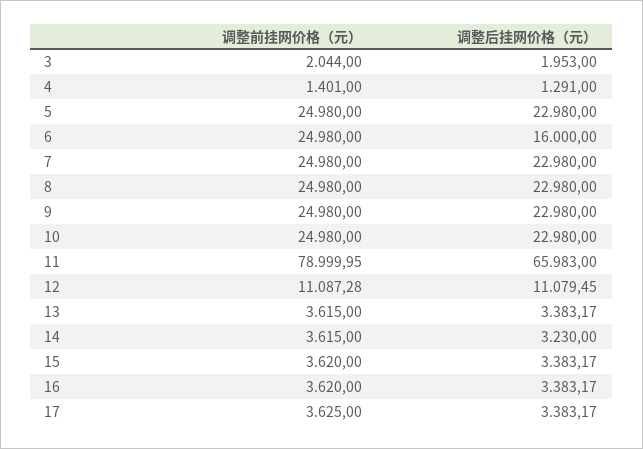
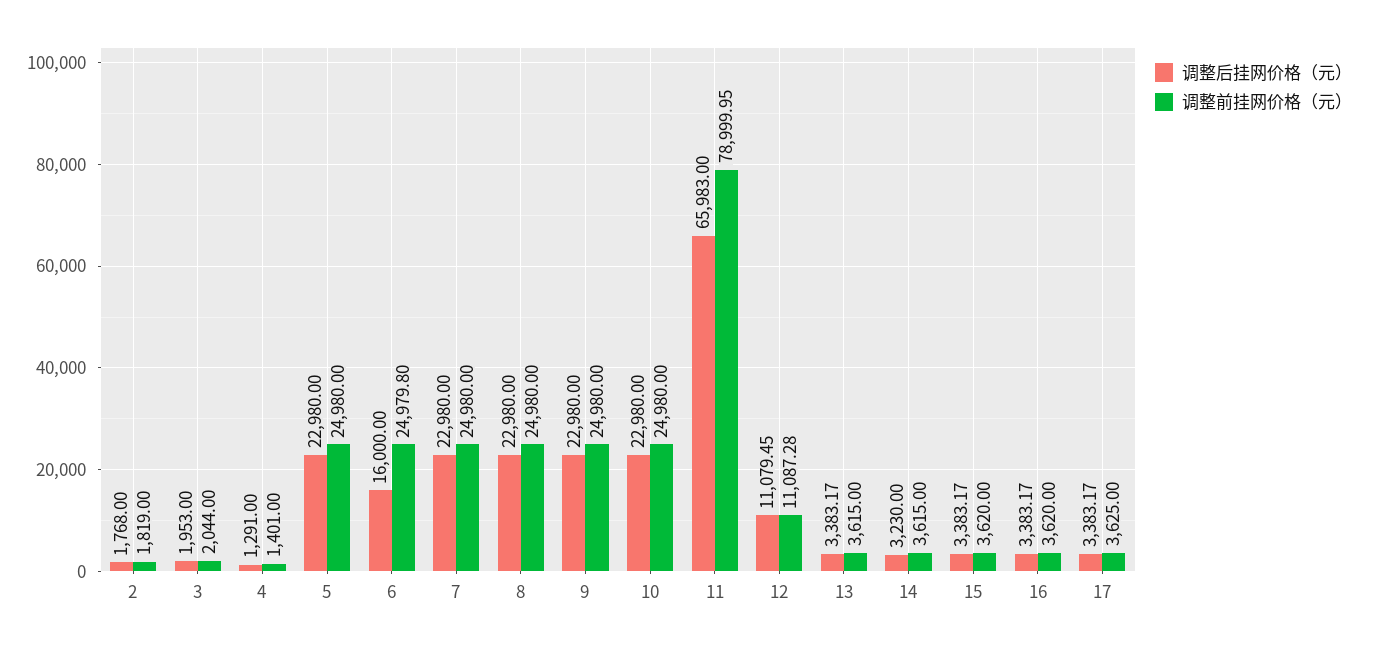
  {
    "调整前挂网价格（元）": {
      "3": 2044,
      "4": 1401,
      "5": 24980,
-     "6": 24980,
+     "6": 24979.8,
      "7": 24980,
      "8": 24980,
      "9": 24980,
      "10": 24980,
      "11": 78999.95,
      "12": 11087.28,
      "13": 3615,
      "14": 3615,
      "15": 3620,
      "16": 3620,
-     "17": 3625
+     "17": 3625,
+     "2": 1819
    },
    "调整后挂网价格（元）": {
      "3": 1953,
      "4": 1291,
      "5": 22980,
      "6": 16000,
      "7": 22980,
      "8": 22980,
      "9": 22980,
      "10": 22980,
      "11": 65983,
      "12": 11079.45,
      "13": 3383.17,
      "14": 3230,
      "15": 3383.17,
      "16": 3383.17,
-     "17": 3383.17
+     "17": 3383.17,
+     "2": 1768
    }
  }

